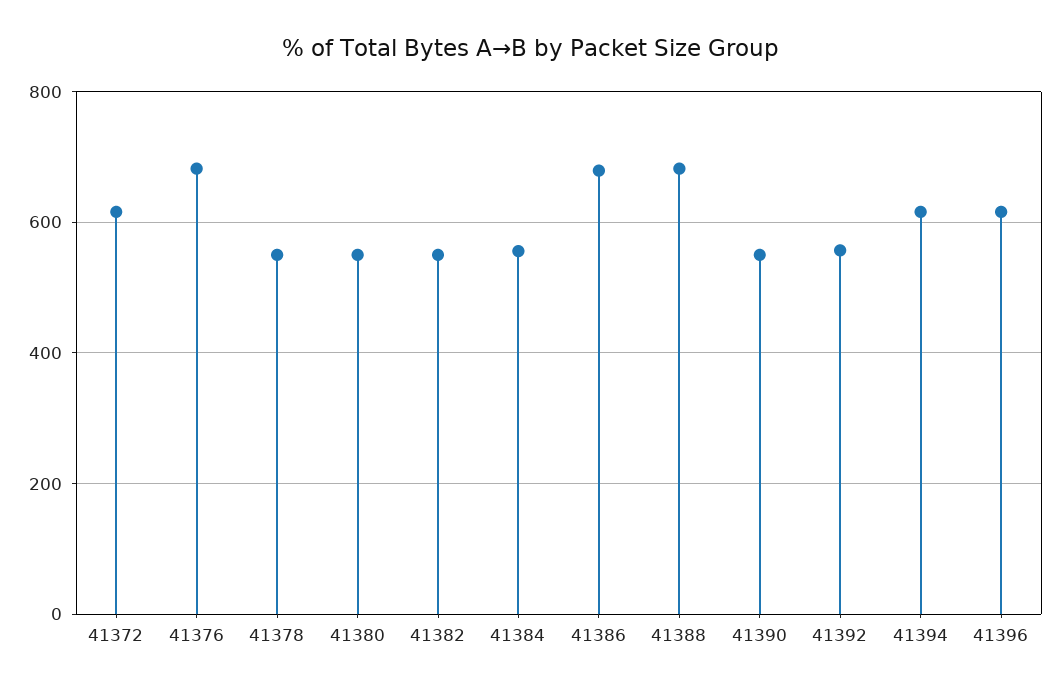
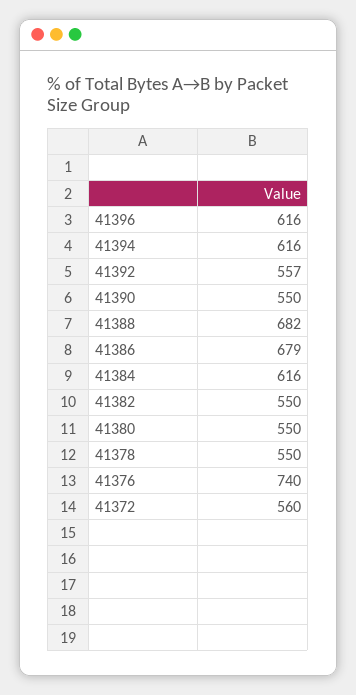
  {
-   "41372": 620,
+   "41372": 560,
-   "41376": 680,
+   "41376": 740,
    "41378": 550,
    "41380": 550,
    "41382": 550,
-   "41384": 560,
+   "41384": 616,
    "41386": 679,
    "41388": 682,
    "41390": 550,
    "41392": 557,
    "41394": 616,
    "41396": 616
  }

